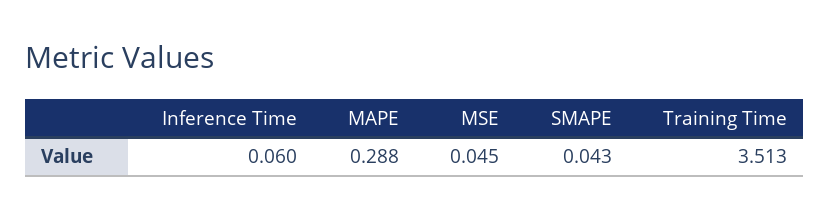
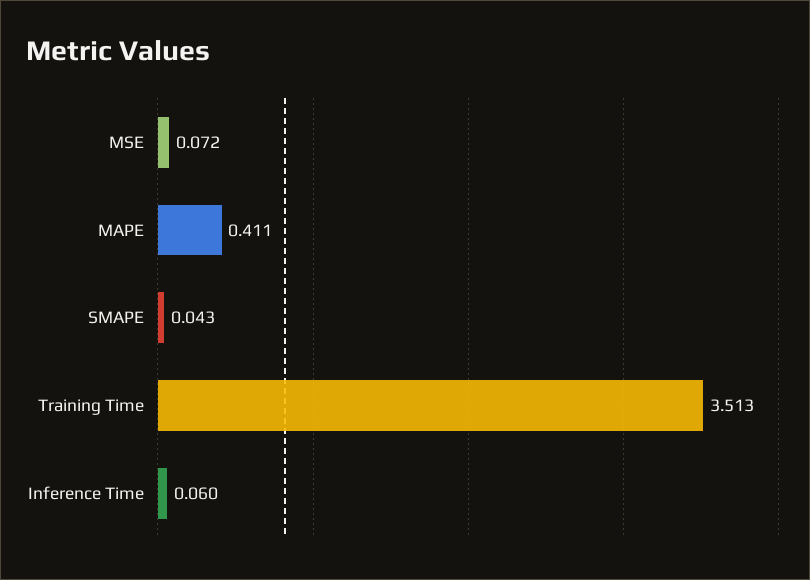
  {
    "Inference Time": 0.06,
-   "MAPE": 0.288,
+   "MAPE": 0.411,
-   "MSE": 0.045,
+   "MSE": 0.072,
    "SMAPE": 0.043,
    "Training Time": 3.513
  }

